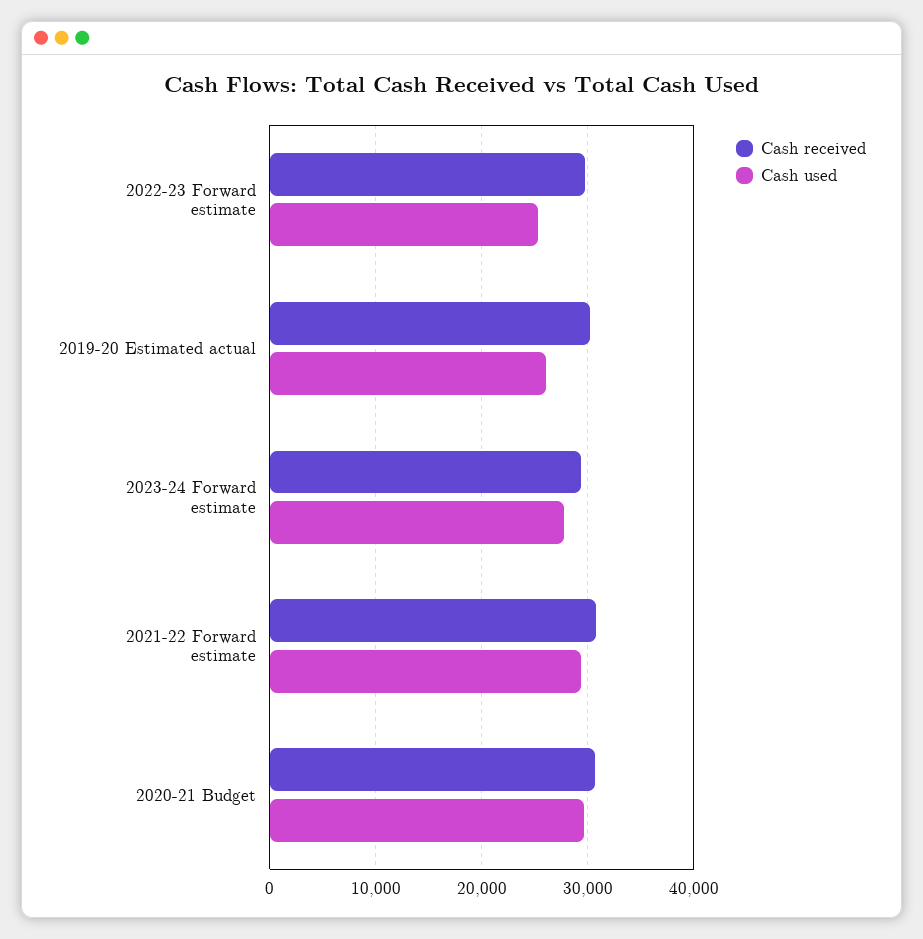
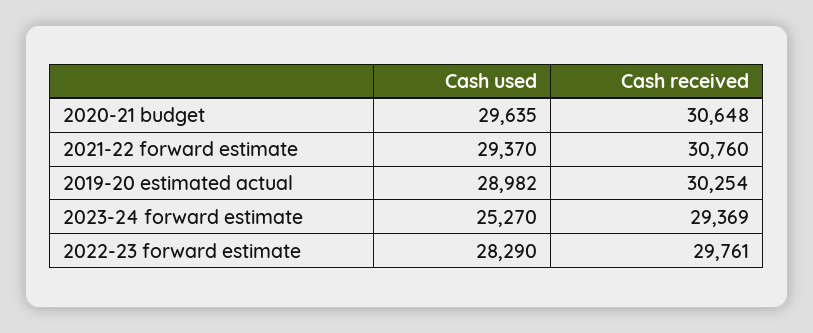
  {
    "Cash received": {
      "2022-23 Forward estimate": 29761,
      "2019-20 Estimated actual": 30254,
      "2023-24 Forward estimate": 29369,
      "2021-22 Forward estimate": 30760,
      "2020-21 Budget": 30648
    },
    "Cash used": {
-     "2022-23 Forward estimate": 25000,
+     "2022-23 Forward estimate": 28290,
-     "2019-20 Estimated actual": 26000,
+     "2019-20 Estimated actual": 28982,
-     "2023-24 Forward estimate": 28000,
+     "2023-24 Forward estimate": 25270,
      "2021-22 Forward estimate": 29370,
      "2020-21 Budget": 29635
    }
  }

